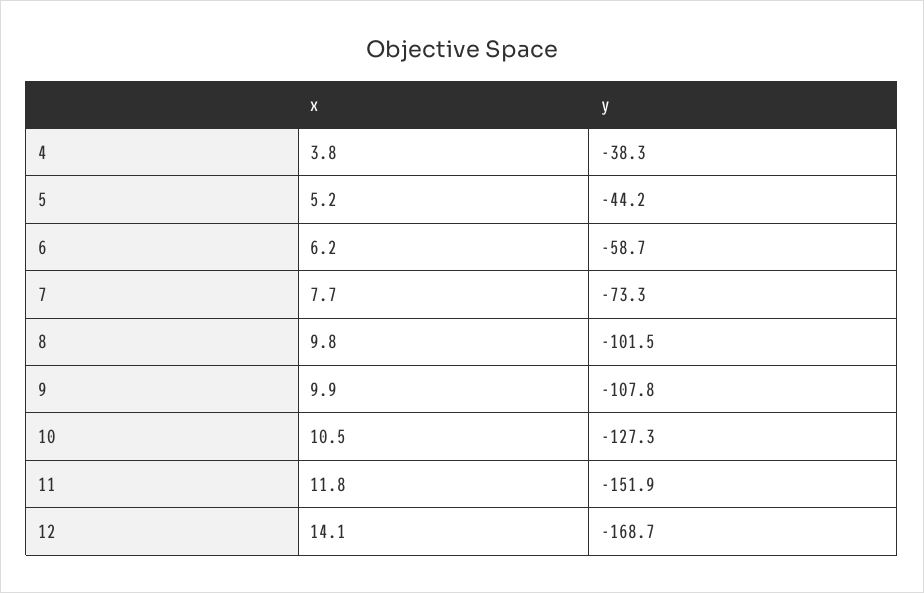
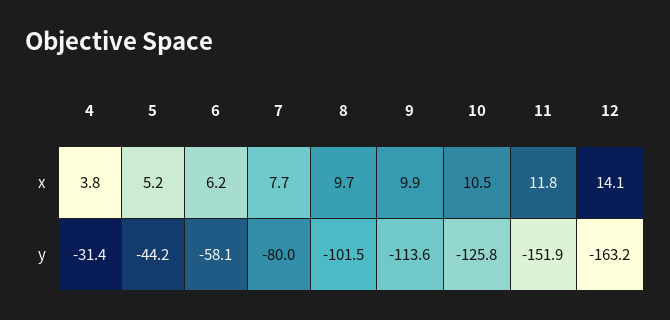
  {
    "x": {
      "4": 3.8,
      "5": 5.2,
      "6": 6.2,
      "7": 7.7,
-     "8": 9.8,
+     "8": 9.7,
      "9": 9.9,
      "10": 10.5,
      "11": 11.8,
      "12": 14.1
    },
    "y": {
-     "4": -38.3,
+     "4": -31.4,
      "5": -44.2,
-     "6": -58.7,
+     "6": -58.1,
-     "7": -73.3,
+     "7": -80,
      "8": -101.5,
-     "9": -107.8,
+     "9": -113.6,
-     "10": -127.3,
+     "10": -125.8,
      "11": -151.9,
-     "12": -168.7
+     "12": -163.2
    }
  }

